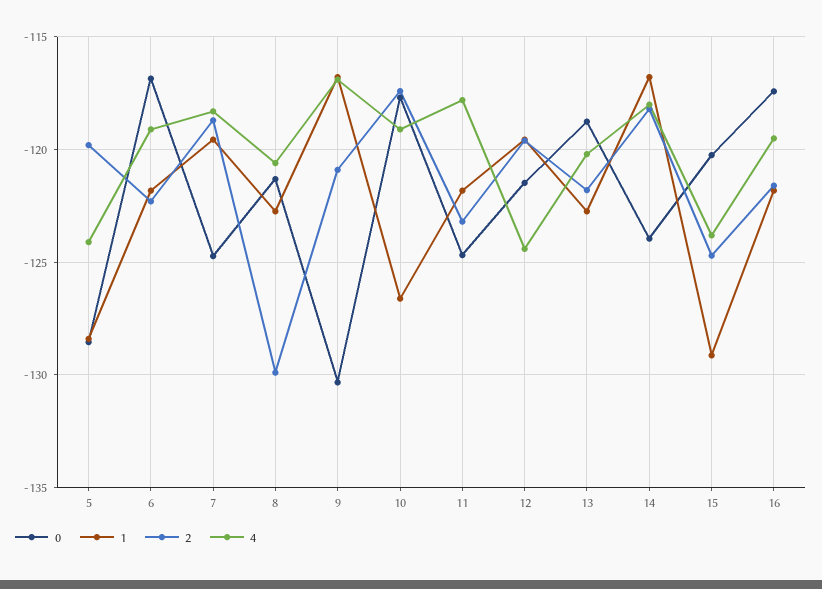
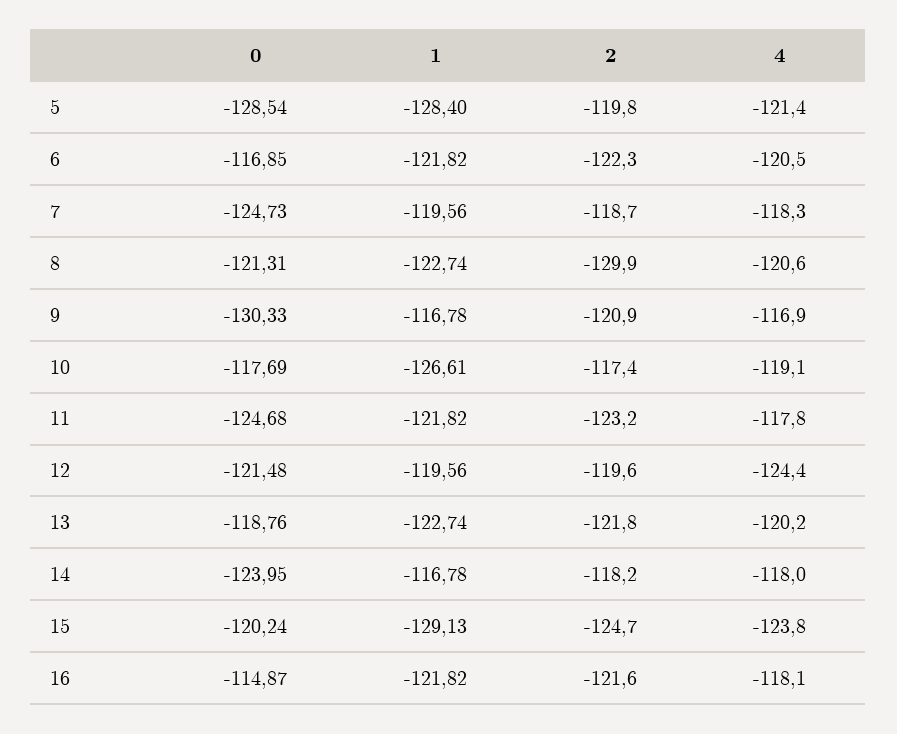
  {
    "0": {
      "5": -128.54,
      "6": -116.85,
      "7": -124.73,
      "8": -121.31,
      "9": -130.33,
      "10": -117.69,
      "11": -124.68,
      "12": -121.48,
      "13": -118.76,
      "14": -123.95,
      "15": -120.24,
-     "16": -117.5
+     "16": -114.87
    },
    "1": {
      "5": -128.4,
      "6": -121.82,
      "7": -119.56,
      "8": -122.74,
      "9": -116.78,
      "10": -126.61,
      "11": -121.82,
      "12": -119.56,
      "13": -122.74,
      "14": -116.78,
      "15": -129.13,
      "16": -121.82
    },
    "2": {
      "5": -119.8,
      "6": -122.3,
      "7": -118.7,
      "8": -129.9,
      "9": -120.9,
      "10": -117.4,
      "11": -123.2,
      "12": -119.6,
      "13": -121.8,
      "14": -118.2,
      "15": -124.7,
      "16": -121.6
    },
    "4": {
-     "5": -124,
+     "5": -121.4,
-     "6": -119,
+     "6": -120.5,
      "7": -118.3,
      "8": -120.6,
      "9": -116.9,
      "10": -119.1,
      "11": -117.8,
      "12": -124.4,
      "13": -120.2,
      "14": -118,
      "15": -123.8,
-     "16": -119.5
+     "16": -118.1
    }
  }

